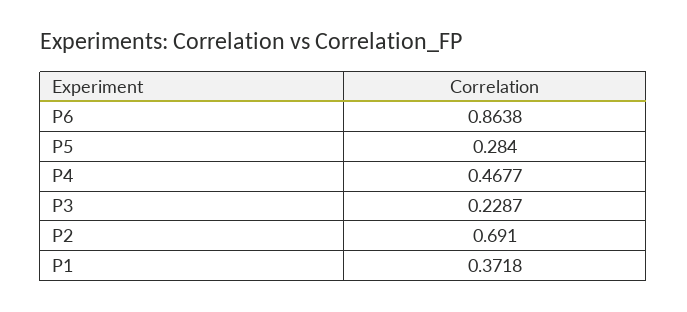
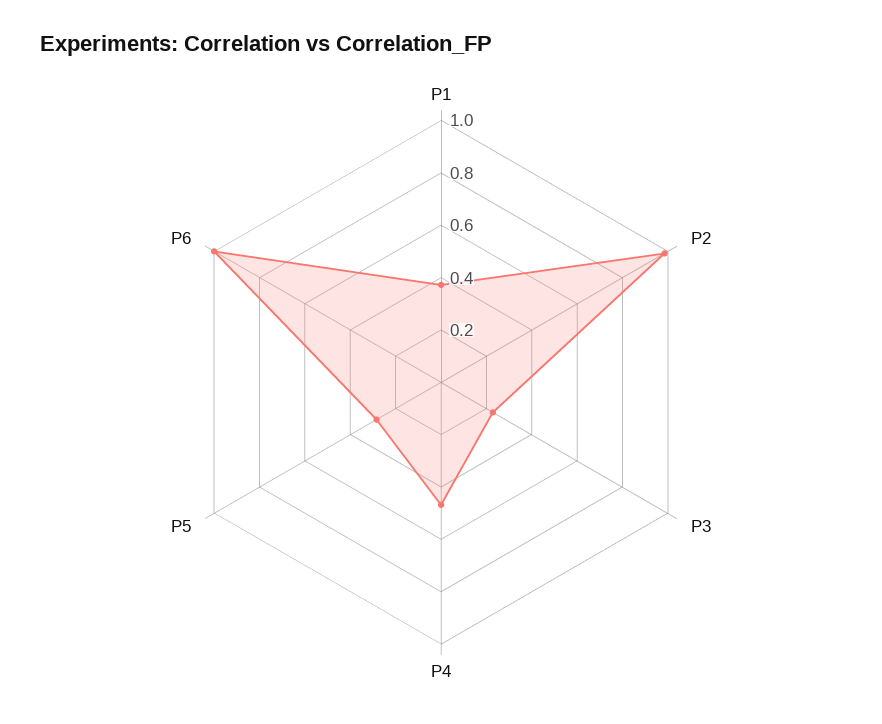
  {
-   "P6": 0.8638,
+   "P6": 1,
    "P5": 0.284,
    "P4": 0.4677,
    "P3": 0.2287,
-   "P2": 0.691,
+   "P2": 1,
    "P1": 0.3718
  }

